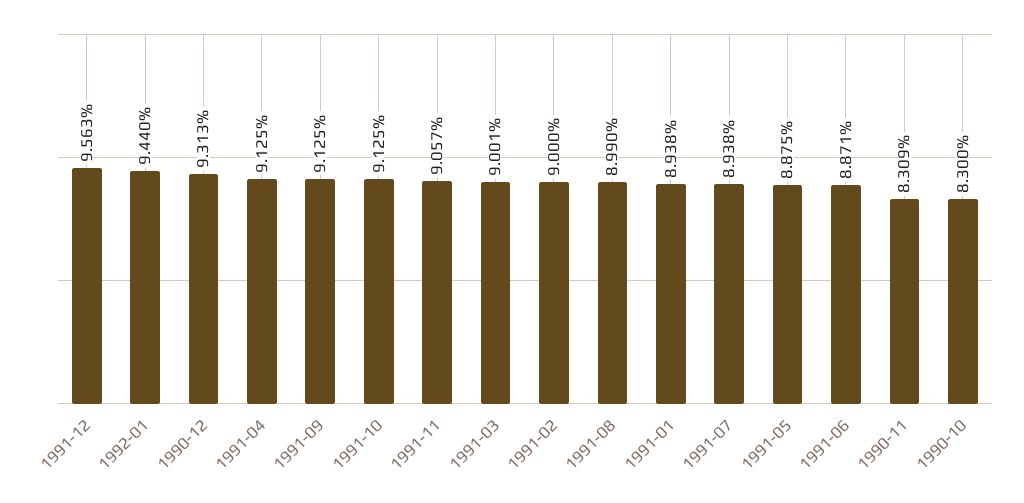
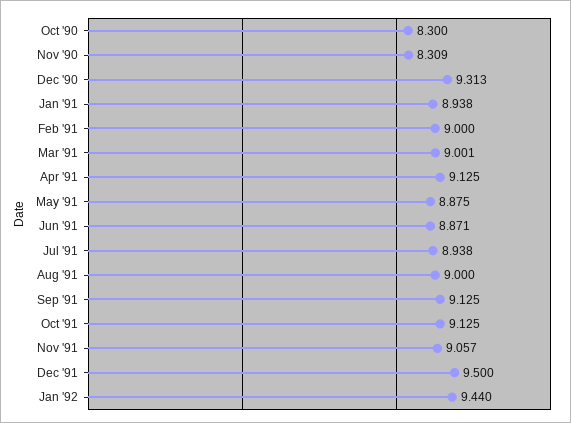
  {
-   "1991-12": 9.563,
+   "1991-12": 9.5,
    "1992-01": 9.44,
    "1990-12": 9.313,
    "1991-04": 9.125,
    "1991-09": 9.125,
    "1991-10": 9.125,
    "1991-11": 9.057,
    "1991-03": 9.001,
    "1991-02": 9,
-   "1991-08": 8.99,
+   "1991-08": 9,
    "1991-01": 8.938,
    "1991-07": 8.938,
    "1991-05": 8.875,
    "1991-06": 8.871,
    "1990-11": 8.309,
    "1990-10": 8.3
  }

